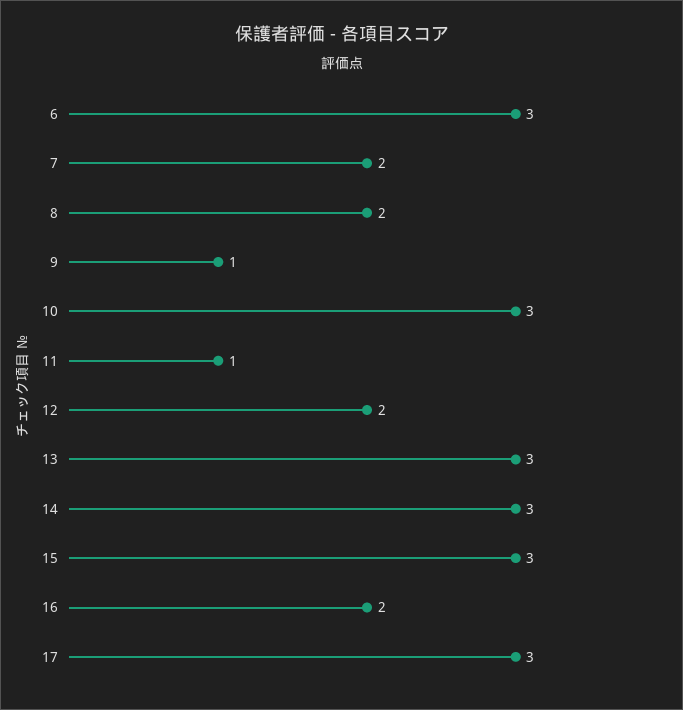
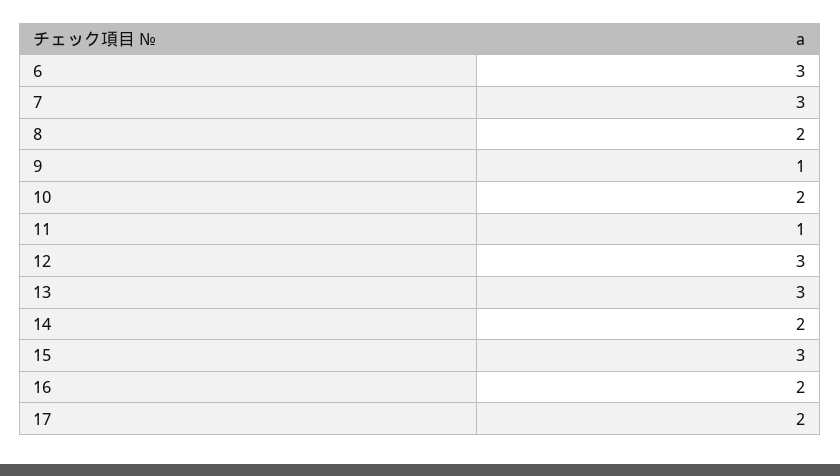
  {
    "6": 3,
-   "7": 2,
+   "7": 3,
    "8": 2,
    "9": 1,
-   "10": 3,
+   "10": 2,
    "11": 1,
-   "12": 2,
+   "12": 3,
    "13": 3,
-   "14": 3,
+   "14": 2,
    "15": 3,
    "16": 2,
-   "17": 3
+   "17": 2
  }

